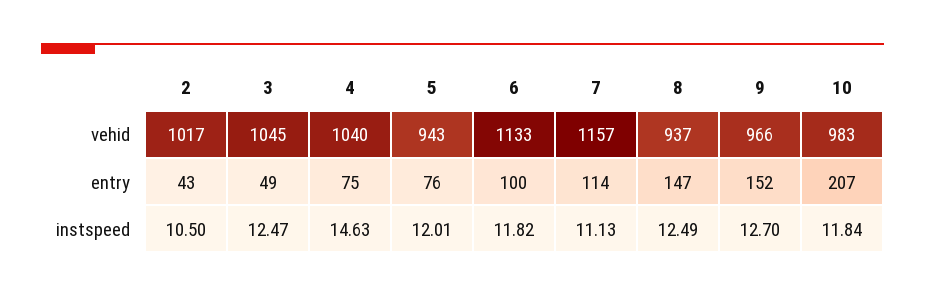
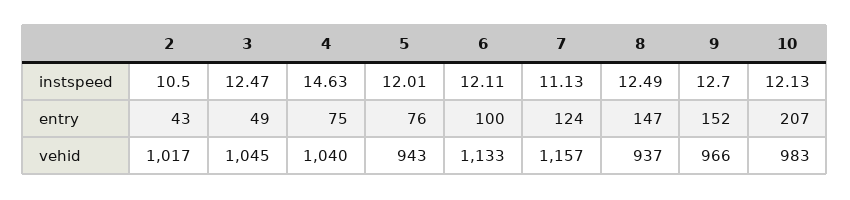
  {
    "2": {
      "vehid": 1017,
      "entry": 43,
      "instspeed": 10.5
    },
    "3": {
      "vehid": 1045,
      "entry": 49,
      "instspeed": 12.47
    },
    "4": {
      "vehid": 1040,
      "entry": 75,
      "instspeed": 14.63
    },
    "5": {
      "vehid": 943,
      "entry": 76,
      "instspeed": 12.01
    },
    "6": {
      "vehid": 1133,
      "entry": 100,
-     "instspeed": 11.82
+     "instspeed": 12.11
    },
    "7": {
      "vehid": 1157,
-     "entry": 114,
+     "entry": 124,
      "instspeed": 11.13
    },
    "8": {
      "vehid": 937,
      "entry": 147,
      "instspeed": 12.49
    },
    "9": {
      "vehid": 966,
      "entry": 152,
      "instspeed": 12.7
    },
    "10": {
      "vehid": 983,
      "entry": 207,
-     "instspeed": 11.84
+     "instspeed": 12.13
    }
  }

